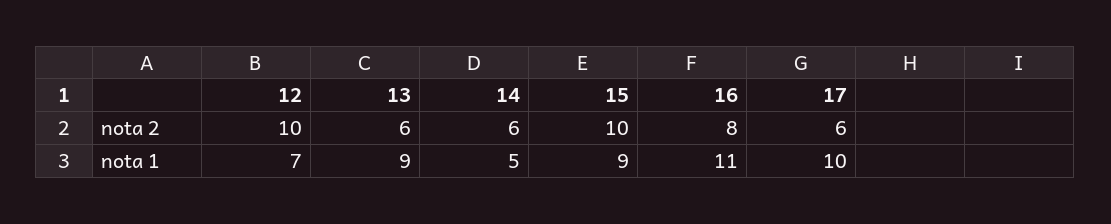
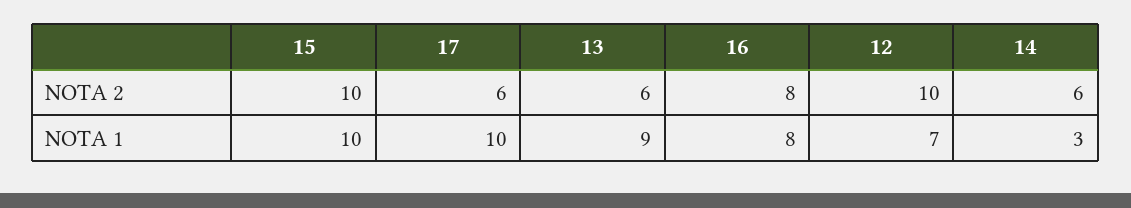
  {
    "12": {
      "nota 2": 10,
      "nota 1": 7
    },
    "13": {
      "nota 2": 6,
      "nota 1": 9
    },
    "14": {
      "nota 2": 6,
-     "nota 1": 5
+     "nota 1": 3
    },
    "15": {
      "nota 2": 10,
-     "nota 1": 9
+     "nota 1": 10
    },
    "16": {
      "nota 2": 8,
-     "nota 1": 11
+     "nota 1": 8
    },
    "17": {
      "nota 2": 6,
      "nota 1": 10
    }
  }

